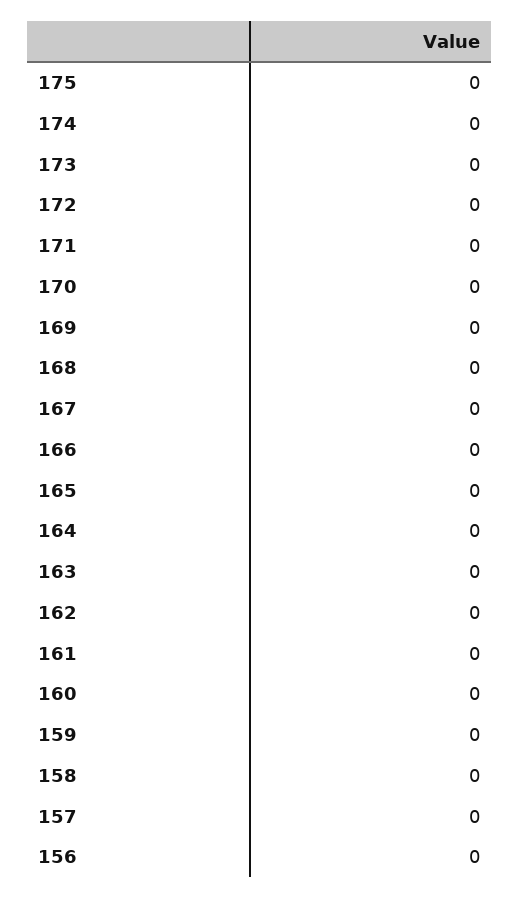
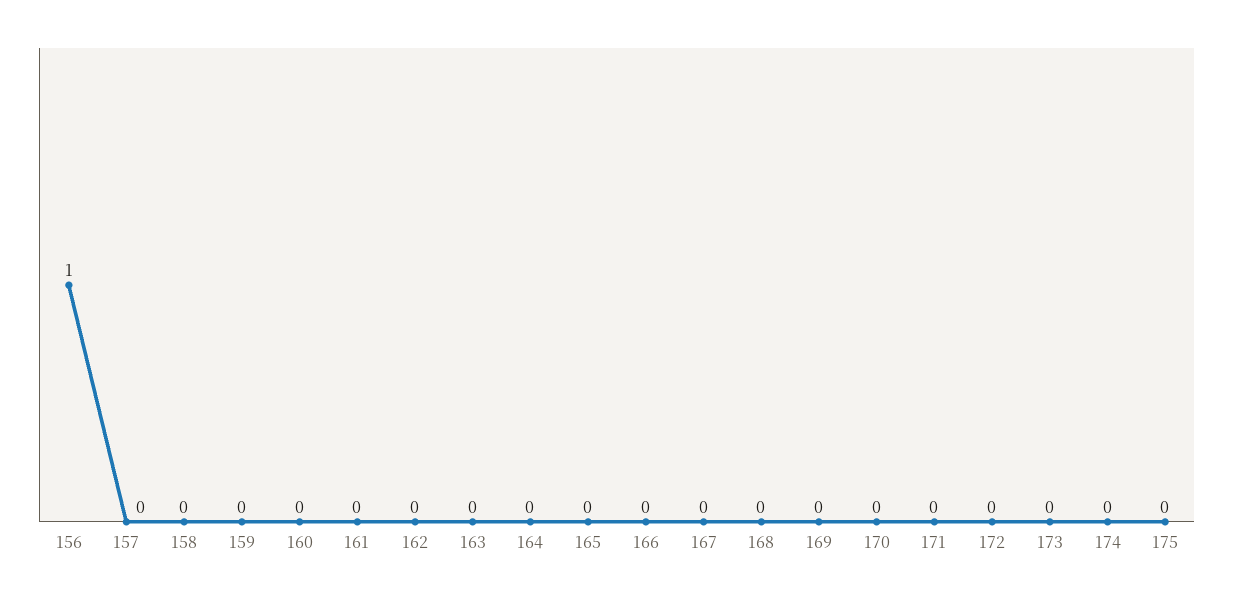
  {
    "175": 0,
    "174": 0,
    "173": 0,
    "172": 0,
    "171": 0,
    "170": 0,
    "169": 0,
    "168": 0,
    "167": 0,
    "166": 0,
    "165": 0,
    "164": 0,
    "163": 0,
    "162": 0,
    "161": 0,
    "160": 0,
    "159": 0,
    "158": 0,
    "157": 0,
-   "156": 0
+   "156": 1
  }

